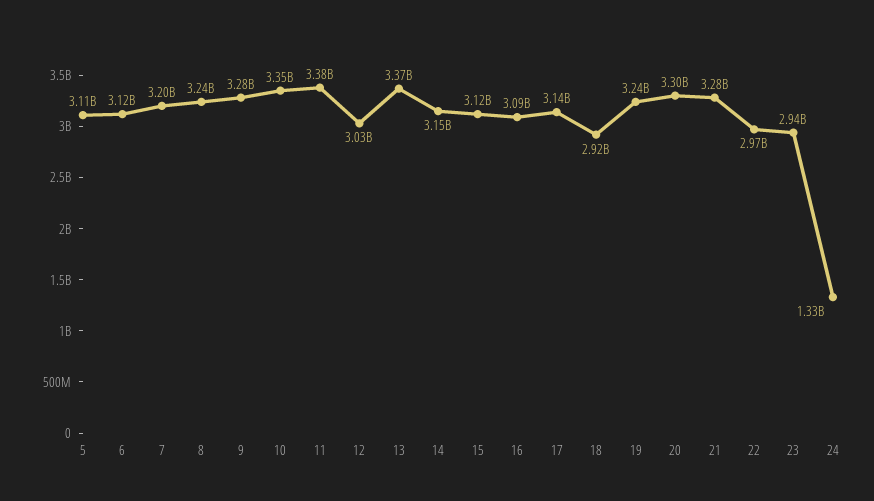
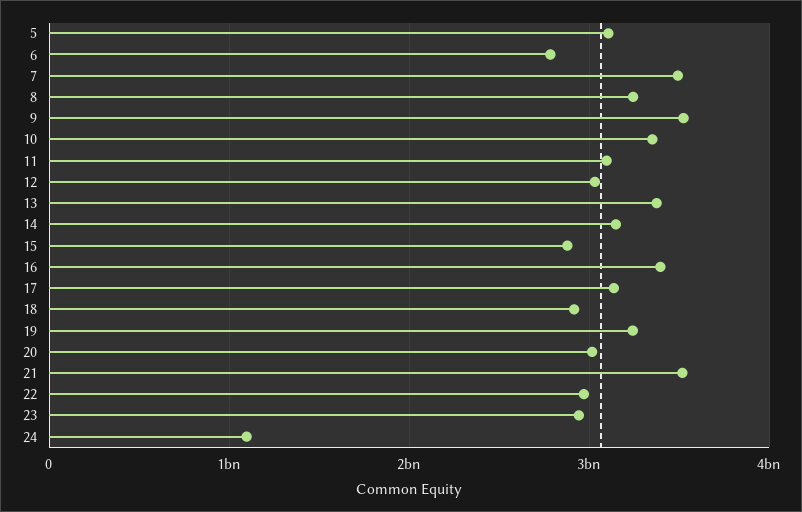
  {
    "5": 3110000000,
-   "6": 3120000000,
+   "6": 2800000000,
-   "7": 3200000000,
+   "7": 3500000000,
    "8": 3240000000,
-   "9": 3280000000,
+   "9": 3500000000,
    "10": 3350000000,
-   "11": 3380000000,
+   "11": 3100000000,
    "12": 3030000000,
    "13": 3370000000,
    "14": 3150000000,
-   "15": 3120000000,
+   "15": 2900000000,
-   "16": 3090000000,
+   "16": 3400000000,
    "17": 3140000000,
    "18": 2920000000,
    "19": 3240000000,
-   "20": 3300000000,
+   "20": 3000000000,
-   "21": 3280000000,
+   "21": 3500000000,
    "22": 2970000000,
    "23": 2940000000,
-   "24": 1330000000
+   "24": 1100000000
  }

